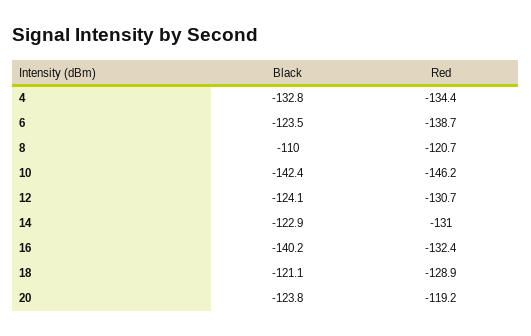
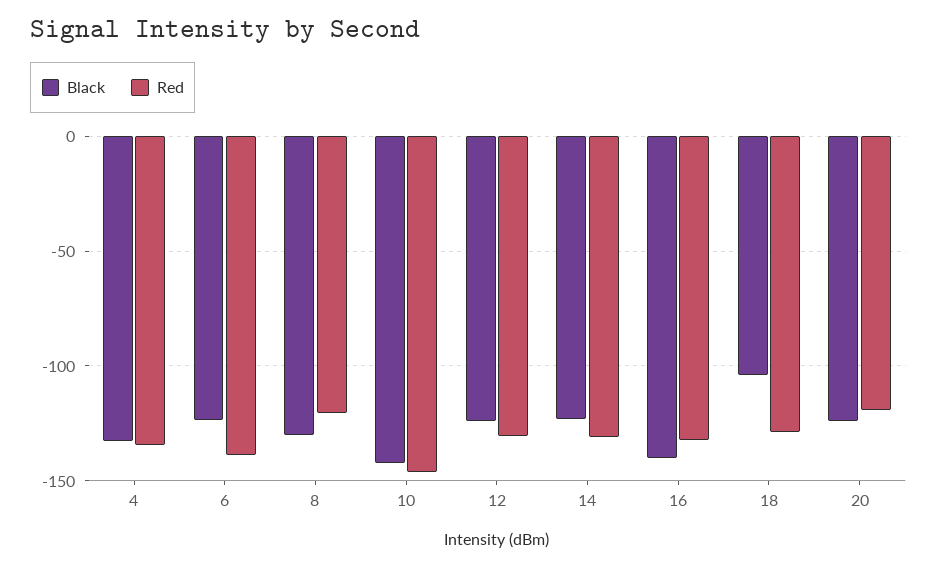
  {
    "Black": {
      "4": -132.8,
      "6": -123.5,
-     "8": -110,
+     "8": -130,
      "10": -142.4,
      "12": -124.1,
      "14": -122.9,
      "16": -140.2,
-     "18": -121.1,
+     "18": -105,
      "20": -123.8
    },
    "Red": {
      "4": -134.4,
      "6": -138.7,
      "8": -120.7,
      "10": -146.2,
      "12": -130.7,
      "14": -131,
      "16": -132.4,
      "18": -128.9,
      "20": -119.2
    }
  }

